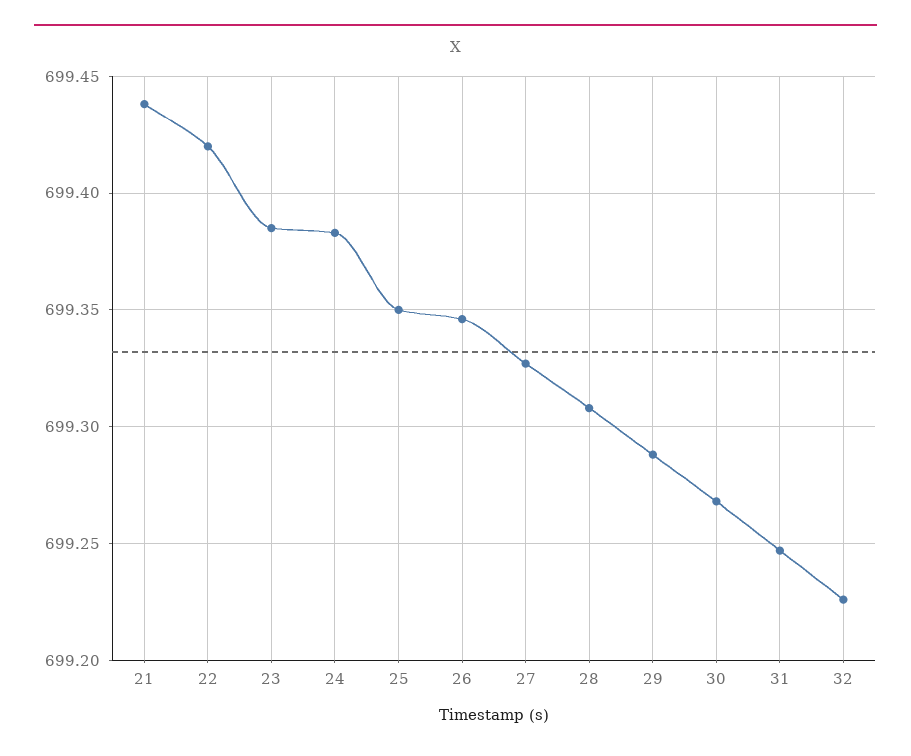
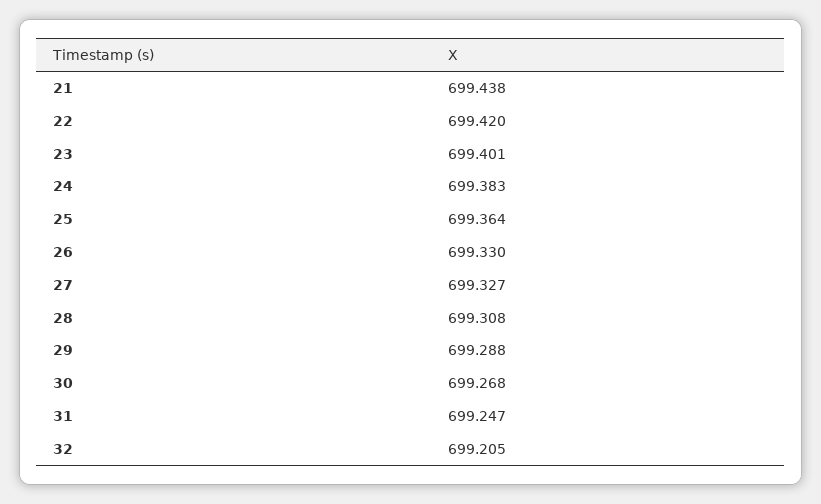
  {
    "21": 699.438,
    "22": 699.42,
-   "23": 699.385,
+   "23": 699.401,
    "24": 699.383,
-   "25": 699.35,
+   "25": 699.364,
-   "26": 699.345,
+   "26": 699.33,
    "27": 699.327,
    "28": 699.308,
    "29": 699.288,
    "30": 699.268,
    "31": 699.247,
-   "32": 699.225
+   "32": 699.205
  }

